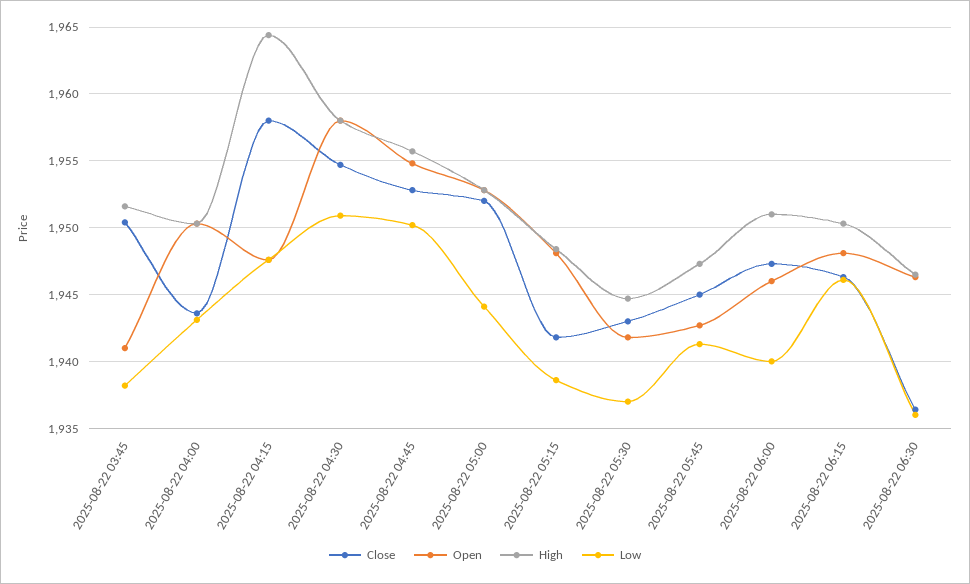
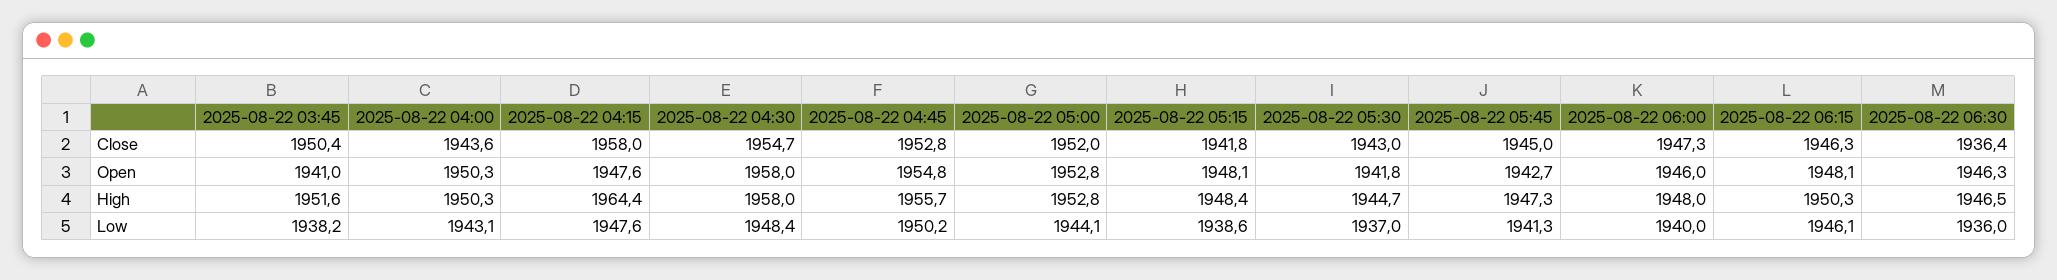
  {
    "Close": {
      "2025-08-22 03:45": 1950.4,
      "2025-08-22 04:00": 1943.6,
      "2025-08-22 04:15": 1958,
      "2025-08-22 04:30": 1954.7,
      "2025-08-22 04:45": 1952.8,
      "2025-08-22 05:00": 1952,
      "2025-08-22 05:15": 1941.8,
      "2025-08-22 05:30": 1943,
      "2025-08-22 05:45": 1945,
      "2025-08-22 06:00": 1947.3,
      "2025-08-22 06:15": 1946.3,
      "2025-08-22 06:30": 1936.4
    },
    "Open": {
      "2025-08-22 03:45": 1941,
      "2025-08-22 04:00": 1950.3,
      "2025-08-22 04:15": 1947.6,
      "2025-08-22 04:30": 1958,
      "2025-08-22 04:45": 1954.8,
      "2025-08-22 05:00": 1952.8,
      "2025-08-22 05:15": 1948.1,
      "2025-08-22 05:30": 1941.8,
      "2025-08-22 05:45": 1942.7,
      "2025-08-22 06:00": 1946,
      "2025-08-22 06:15": 1948.1,
      "2025-08-22 06:30": 1946.3
    },
    "High": {
      "2025-08-22 03:45": 1951.6,
      "2025-08-22 04:00": 1950.3,
      "2025-08-22 04:15": 1964.4,
      "2025-08-22 04:30": 1958,
      "2025-08-22 04:45": 1955.7,
      "2025-08-22 05:00": 1952.8,
      "2025-08-22 05:15": 1948.4,
      "2025-08-22 05:30": 1944.7,
      "2025-08-22 05:45": 1947.3,
-     "2025-08-22 06:00": 1951,
+     "2025-08-22 06:00": 1948,
      "2025-08-22 06:15": 1950.3,
      "2025-08-22 06:30": 1946.5
    },
    "Low": {
      "2025-08-22 03:45": 1938.2,
      "2025-08-22 04:00": 1943.1,
      "2025-08-22 04:15": 1947.6,
-     "2025-08-22 04:30": 1951,
+     "2025-08-22 04:30": 1948.4,
      "2025-08-22 04:45": 1950.2,
      "2025-08-22 05:00": 1944.1,
      "2025-08-22 05:15": 1938.6,
      "2025-08-22 05:30": 1937,
      "2025-08-22 05:45": 1941.3,
      "2025-08-22 06:00": 1940,
      "2025-08-22 06:15": 1946.1,
      "2025-08-22 06:30": 1936
    }
  }

